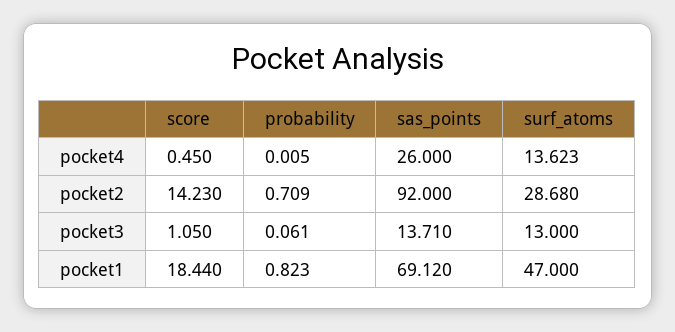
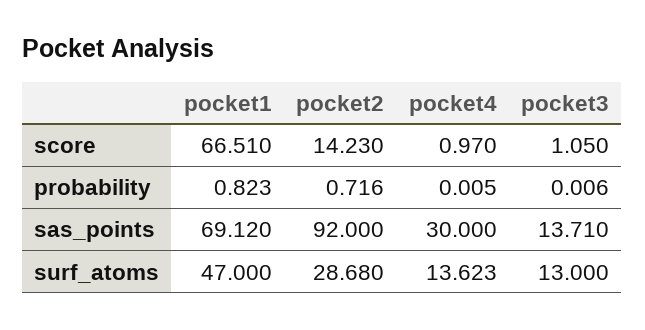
  {
    "score": {
-     "pocket4": 0.45,
+     "pocket4": 0.97,
      "pocket2": 14.23,
      "pocket3": 1.05,
-     "pocket1": 18.44
+     "pocket1": 66.51
    },
    "probability": {
      "pocket4": 0.005,
-     "pocket2": 0.709,
+     "pocket2": 0.716,
-     "pocket3": 0.061,
+     "pocket3": 0.006,
      "pocket1": 0.823
    },
    "sas_points": {
-     "pocket4": 26,
+     "pocket4": 30,
      "pocket2": 92,
      "pocket3": 13.71,
      "pocket1": 69.12
    },
    "surf_atoms": {
      "pocket4": 13.623,
      "pocket2": 28.68,
      "pocket3": 13,
      "pocket1": 47
    }
  }

